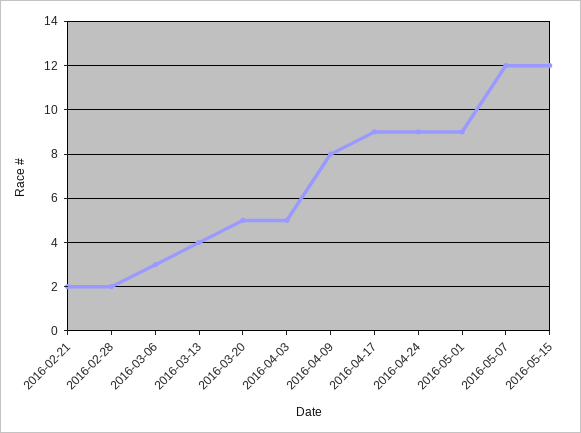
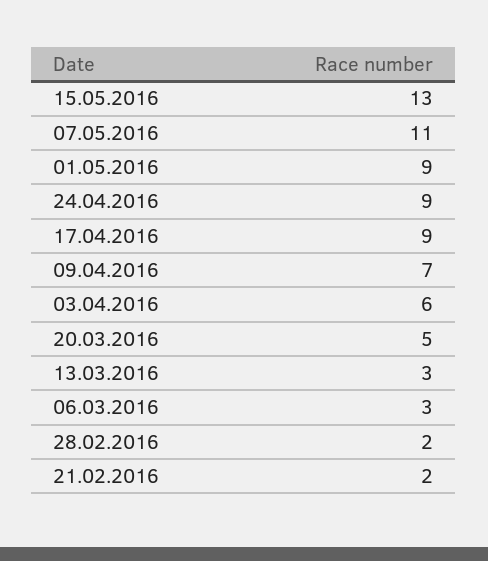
  {
    "2016-02-21": 2,
    "2016-02-28": 2,
    "2016-03-06": 3,
-   "2016-03-13": 4,
+   "2016-03-13": 3,
    "2016-03-20": 5,
-   "2016-04-03": 5,
+   "2016-04-03": 6,
-   "2016-04-09": 8,
+   "2016-04-09": 7,
    "2016-04-17": 9,
    "2016-04-24": 9,
    "2016-05-01": 9,
-   "2016-05-07": 12,
+   "2016-05-07": 11,
-   "2016-05-15": 12
+   "2016-05-15": 13
  }

